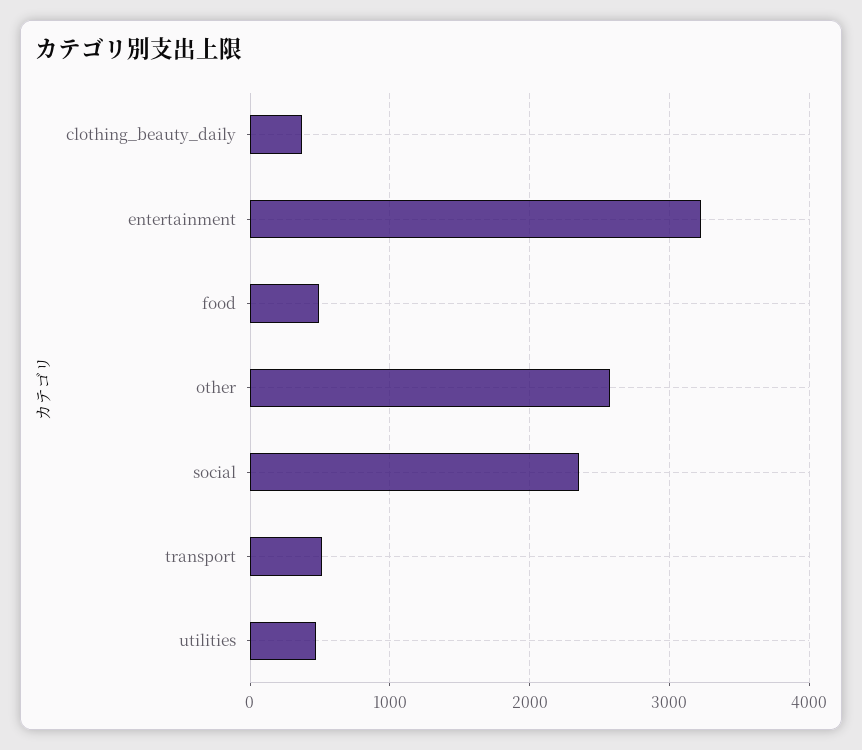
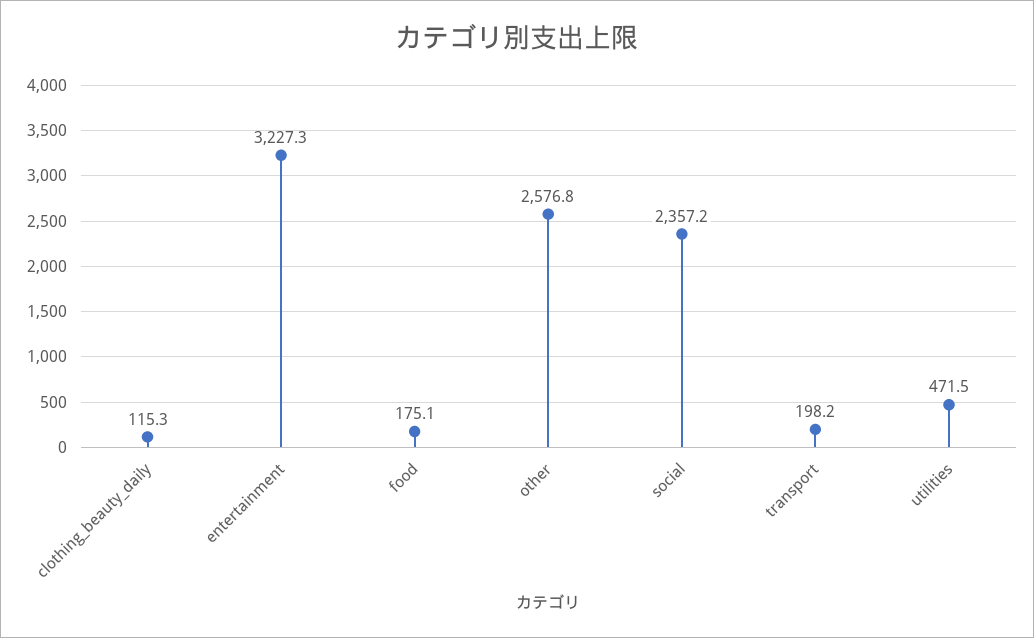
  {
-   "clothing_beauty_daily": 400,
+   "clothing_beauty_daily": 115.3,
    "entertainment": 3227.3,
-   "food": 500,
+   "food": 175.1,
    "other": 2576.8,
    "social": 2357.2,
-   "transport": 500,
+   "transport": 198.2,
    "utilities": 471.5
  }

